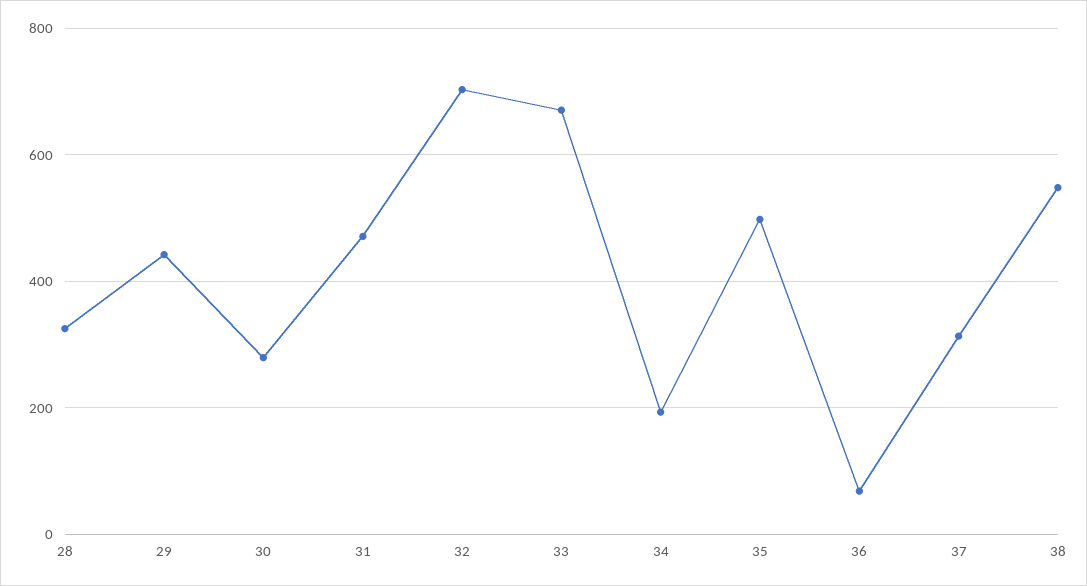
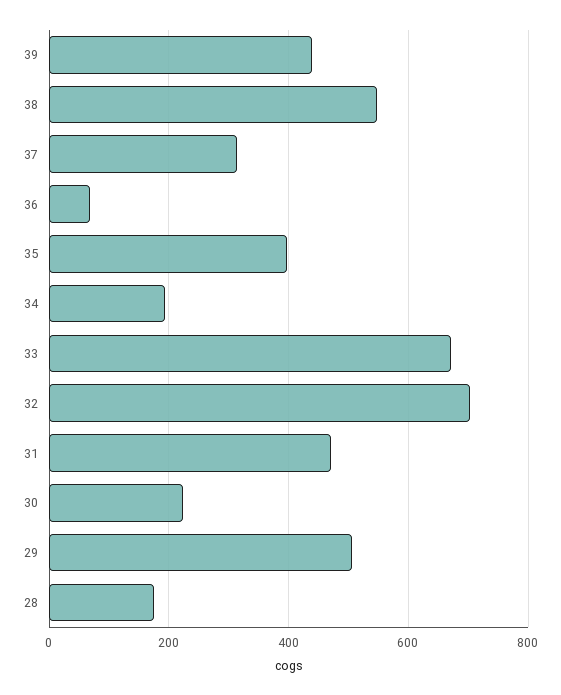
  {
-   "28": 320,
+   "28": 180,
-   "29": 440,
+   "29": 500,
-   "30": 280,
+   "30": 220,
    "31": 480,
    "32": 700,
    "33": 680,
    "34": 200,
-   "35": 500,
+   "35": 400,
    "36": 60,
    "37": 320,
-   "38": 540
+   "38": 540,
+   "39": 440
  }

